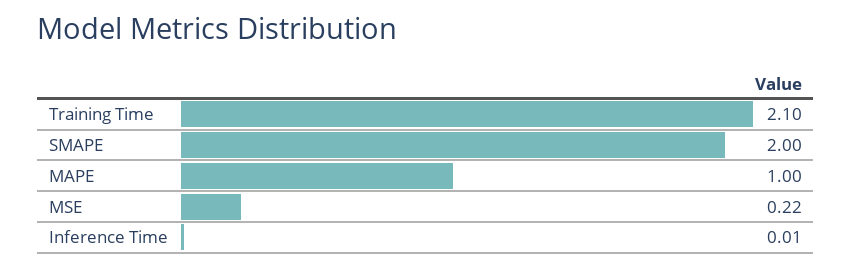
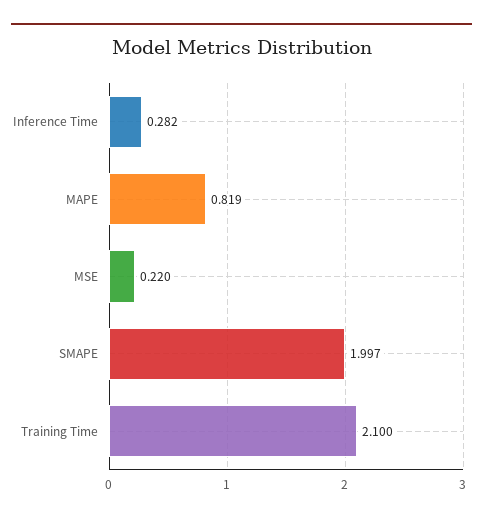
  {
    "Training Time": 2.1,
    "SMAPE": 1.997,
-   "MAPE": 1,
+   "MAPE": 0.819,
    "MSE": 0.22,
-   "Inference Time": 0.01
+   "Inference Time": 0.282
  }

